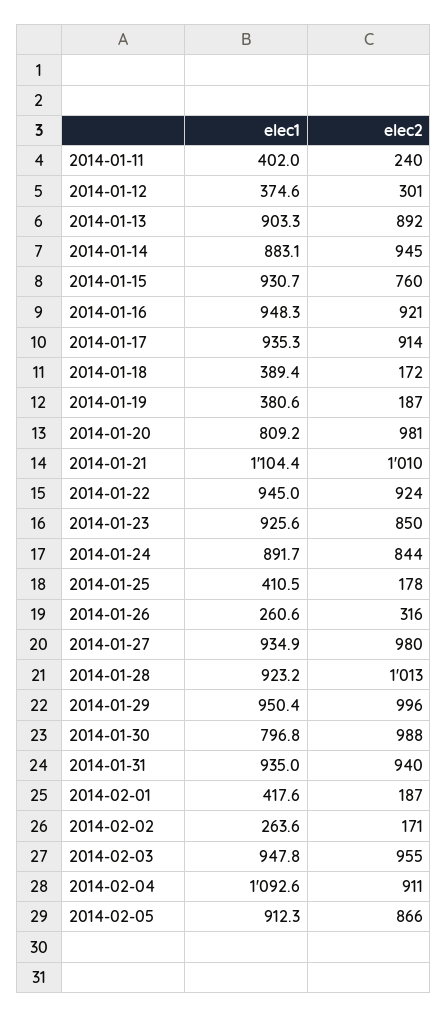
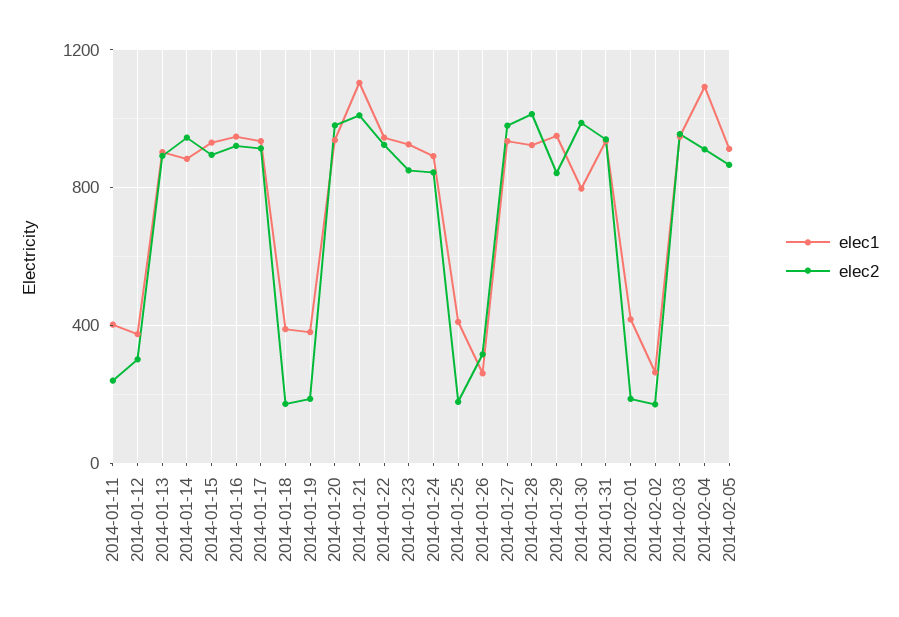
  {
    "elec1": {
      "2014-01-11": 402,
      "2014-01-12": 374.6,
      "2014-01-13": 903.3,
      "2014-01-14": 883.1,
      "2014-01-15": 930.7,
      "2014-01-16": 948.3,
      "2014-01-17": 935.3,
      "2014-01-18": 389.4,
      "2014-01-19": 380.6,
-     "2014-01-20": 809.2,
+     "2014-01-20": 950,
      "2014-01-21": 1104.4,
      "2014-01-22": 945,
      "2014-01-23": 925.6,
      "2014-01-24": 891.7,
      "2014-01-25": 410.5,
      "2014-01-26": 260.6,
      "2014-01-27": 934.9,
      "2014-01-28": 923.2,
      "2014-01-29": 950.4,
      "2014-01-30": 796.8,
      "2014-01-31": 935,
      "2014-02-01": 417.6,
      "2014-02-02": 263.6,
      "2014-02-03": 947.8,
      "2014-02-04": 1092.6,
      "2014-02-05": 912.3
    },
    "elec2": {
      "2014-01-11": 240,
      "2014-01-12": 301,
      "2014-01-13": 892,
      "2014-01-14": 945,
-     "2014-01-15": 760,
+     "2014-01-15": 900,
      "2014-01-16": 921,
      "2014-01-17": 914,
      "2014-01-18": 172,
      "2014-01-19": 187,
      "2014-01-20": 981,
      "2014-01-21": 1010,
      "2014-01-22": 924,
      "2014-01-23": 850,
      "2014-01-24": 844,
      "2014-01-25": 178,
      "2014-01-26": 316,
      "2014-01-27": 980,
      "2014-01-28": 1013,
-     "2014-01-29": 996,
+     "2014-01-29": 850,
      "2014-01-30": 988,
      "2014-01-31": 940,
      "2014-02-01": 187,
      "2014-02-02": 171,
      "2014-02-03": 955,
      "2014-02-04": 911,
      "2014-02-05": 866
    }
  }

